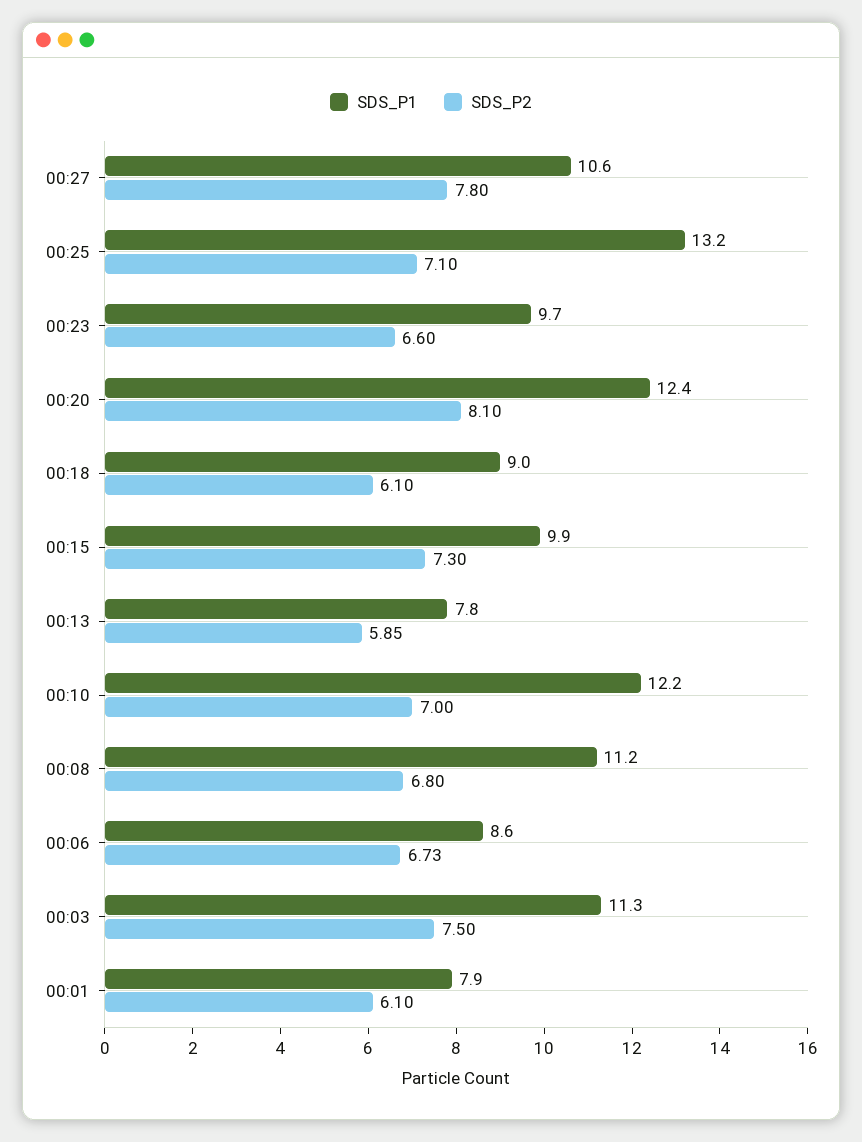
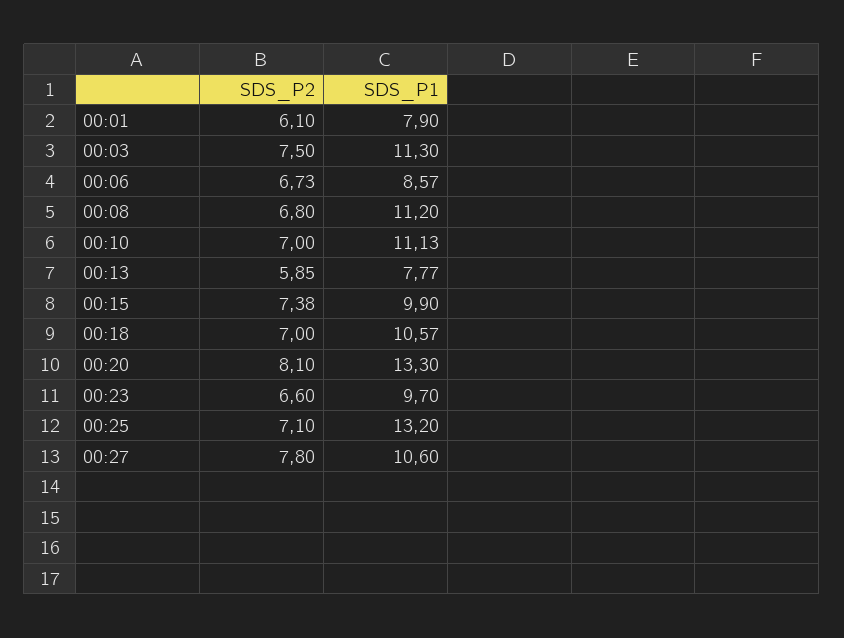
  {
    "SDS_P1": {
      "00:27": 10.6,
      "00:25": 13.2,
      "00:23": 9.7,
-     "00:20": 12.4,
+     "00:20": 13.3,
-     "00:18": 9,
+     "00:18": 10.57,
      "00:15": 9.9,
      "00:13": 7.77,
-     "00:10": 12.2,
+     "00:10": 11.13,
      "00:08": 11.2,
      "00:06": 8.57,
      "00:03": 11.3,
      "00:01": 7.9
    },
    "SDS_P2": {
      "00:27": 7.8,
      "00:25": 7.1,
      "00:23": 6.6,
      "00:20": 8.1,
-     "00:18": 6.1,
+     "00:18": 7,
-     "00:15": 7.3,
+     "00:15": 7.38,
      "00:13": 5.85,
      "00:10": 7,
      "00:08": 6.8,
      "00:06": 6.73,
      "00:03": 7.5,
      "00:01": 6.1
    }
  }

